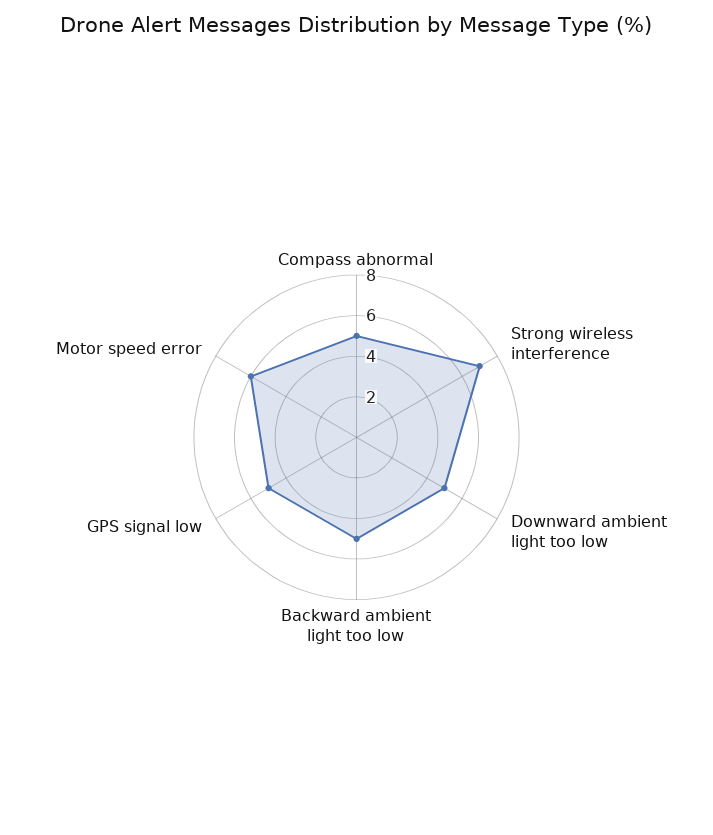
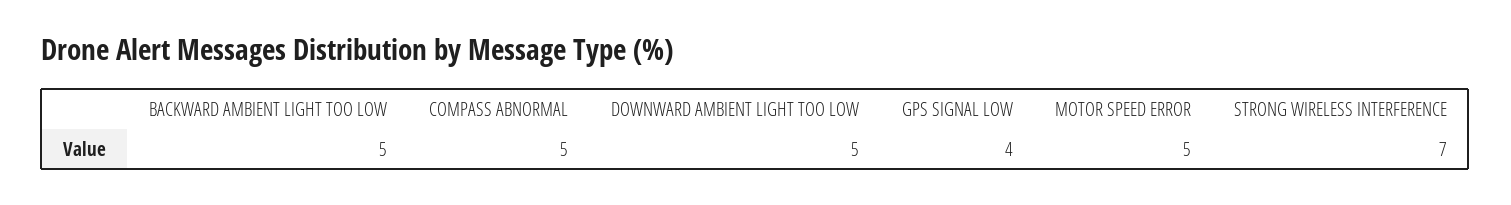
  {
    "Compass abnormal": 5,
    "Strong wireless interference": 7,
    "Downward ambient light too low": 5,
    "Backward ambient light too low": 5,
-   "GPS signal low": 5,
+   "GPS signal low": 4,
-   "Motor speed error": 6
+   "Motor speed error": 5
  }

